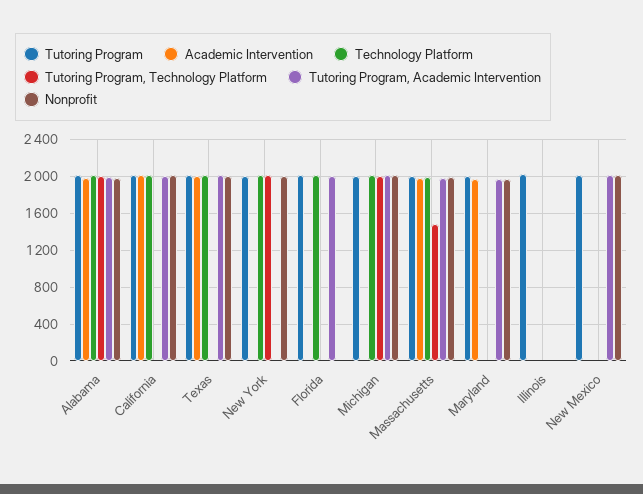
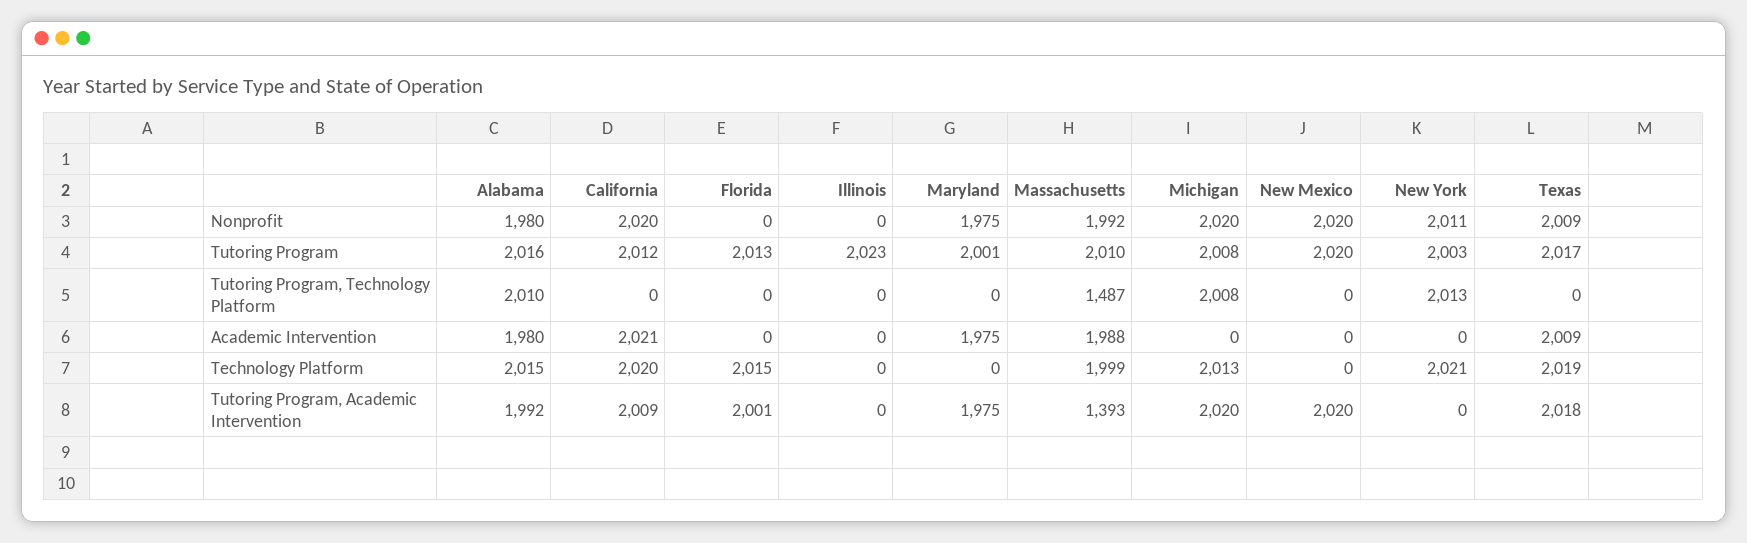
  {
    "Tutoring Program": {
      "Alabama": 2016,
      "California": 2012,
      "Texas": 2017,
      "New York": 2003,
      "Florida": 2013,
      "Michigan": 2008,
      "Massachusetts": 2010,
      "Maryland": 2001,
      "Illinois": 2023,
      "New Mexico": 2020
    },
    "Academic Intervention": {
      "Alabama": 1980,
      "California": 2021,
      "Texas": 2009,
      "New York": 0,
      "Florida": 0,
      "Michigan": 0,
      "Massachusetts": 1988,
      "Maryland": 1975,
      "Illinois": 0,
      "New Mexico": 0
    },
    "Technology Platform": {
      "Alabama": 2015,
      "California": 2020,
      "Texas": 2019,
      "New York": 2021,
      "Florida": 2015,
      "Michigan": 2013,
      "Massachusetts": 1999,
      "Maryland": 0,
      "Illinois": 0,
      "New Mexico": 0
    },
    "Tutoring Program, Technology Platform": {
      "Alabama": 2010,
      "California": 0,
      "Texas": 0,
      "New York": 2013,
      "Florida": 0,
      "Michigan": 2008,
      "Massachusetts": 1487,
      "Maryland": 0,
      "Illinois": 0,
      "New Mexico": 0
    },
    "Tutoring Program, Academic Intervention": {
      "Alabama": 1992,
      "California": 2009,
      "Texas": 2018,
      "New York": 0,
      "Florida": 2001,
      "Michigan": 2020,
-     "Massachusetts": 2000,
+     "Massachusetts": 1393,
      "Maryland": 1975,
      "Illinois": 0,
      "New Mexico": 2020
    },
    "Nonprofit": {
      "Alabama": 1980,
      "California": 2020,
      "Texas": 2009,
      "New York": 2011,
      "Florida": 0,
      "Michigan": 2020,
      "Massachusetts": 1992,
      "Maryland": 1975,
      "Illinois": 0,
      "New Mexico": 2020
    }
  }

